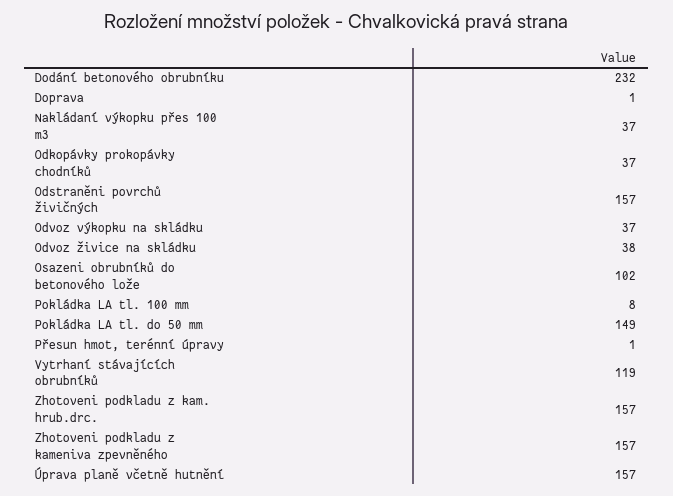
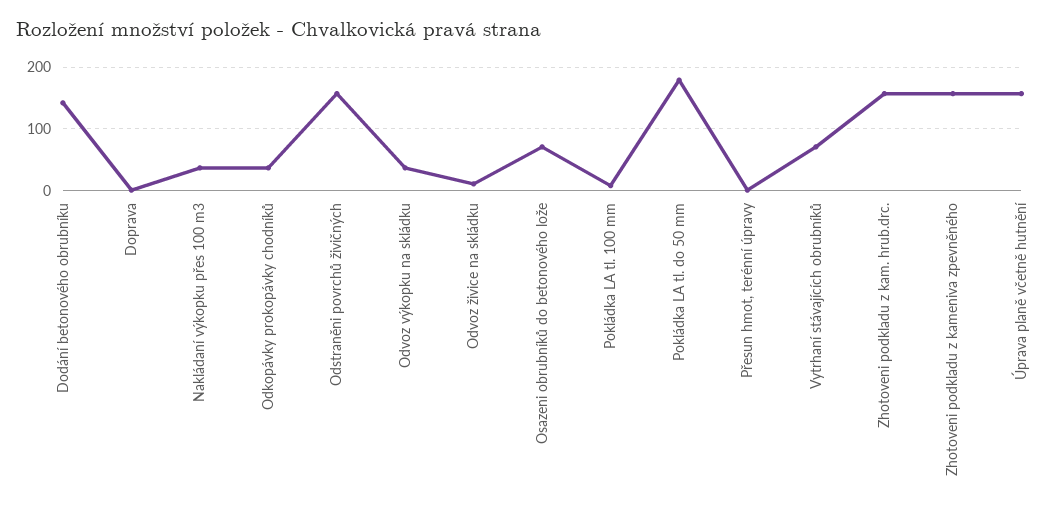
  {
-   "Dodání betonového obrubníku": 232,
+   "Dodání betonového obrubníku": 140,
    "Doprava": 1,
    "Nakládaní výkopku přes 100 m3": 37,
    "Odkopávky prokopávky chodníků": 37,
    "Odstraněni povrchů živičných": 157,
    "Odvoz výkopku na skládku": 37,
-   "Odvoz živice na skládku": 38,
+   "Odvoz živice na skládku": 10,
-   "Osazeni obrubníků do betonového lože": 102,
+   "Osazeni obrubníků do betonového lože": 70,
    "Pokládka LA tl. 100 mm": 8,
-   "Pokládka LA tl. do 50 mm": 149,
+   "Pokládka LA tl. do 50 mm": 180,
    "Přesun hmot, terénní úpravy": 1,
-   "Vytrhaní stávajících obrubníků": 119,
+   "Vytrhaní stávajících obrubníků": 70,
    "Zhotoveni podkladu z kam. hrub.drc.": 157,
    "Zhotoveni podkladu z kameniva zpevněného": 157,
    "Úprava planě včetně hutnění": 157
  }

